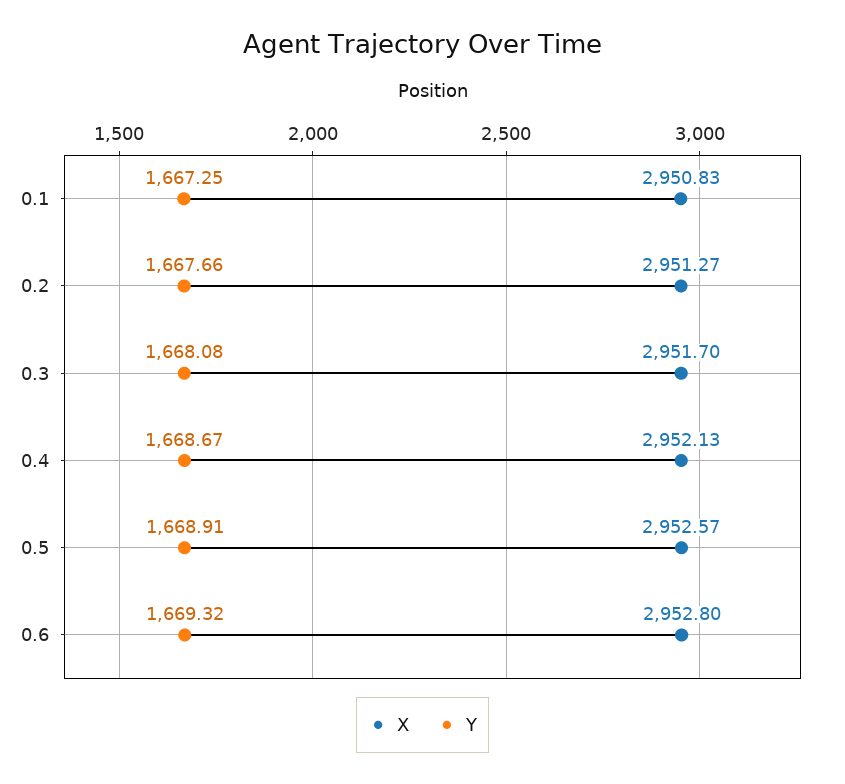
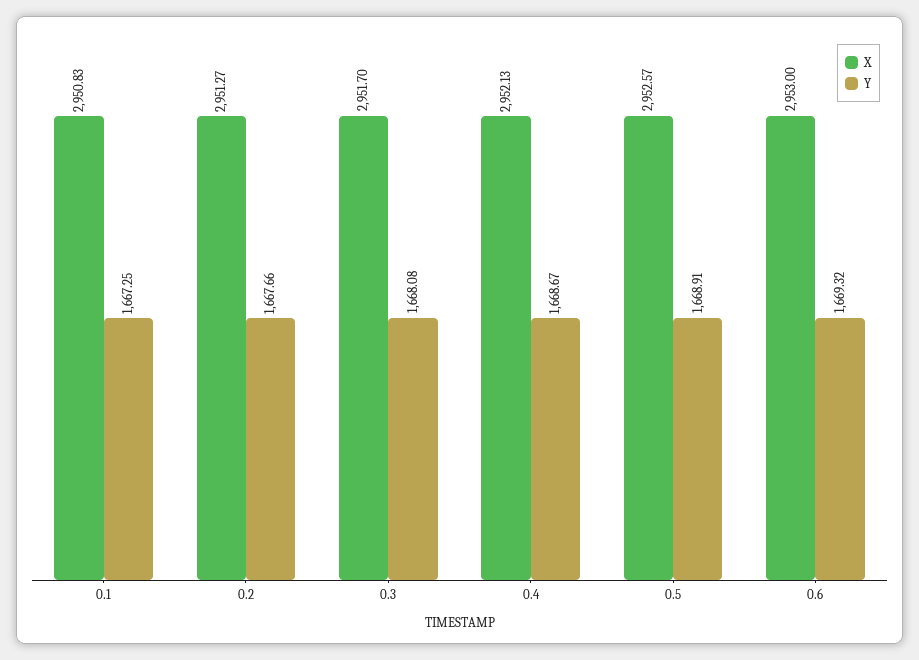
  {
    "X": {
      "0.1": 2950.83,
      "0.2": 2951.27,
      "0.3": 2951.7,
      "0.4": 2952.13,
      "0.5": 2952.57,
-     "0.6": 2952.8
+     "0.6": 2953
    },
    "Y": {
      "0.1": 1667.25,
      "0.2": 1667.66,
      "0.3": 1668.08,
      "0.4": 1668.67,
      "0.5": 1668.91,
      "0.6": 1669.32
    }
  }

